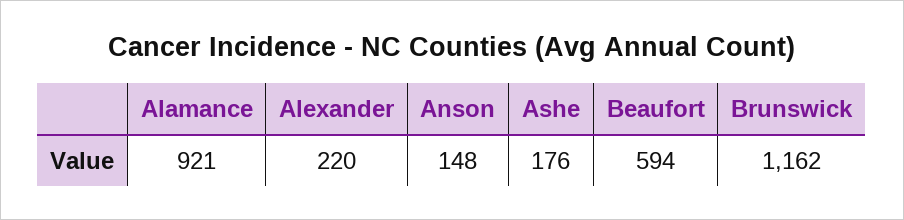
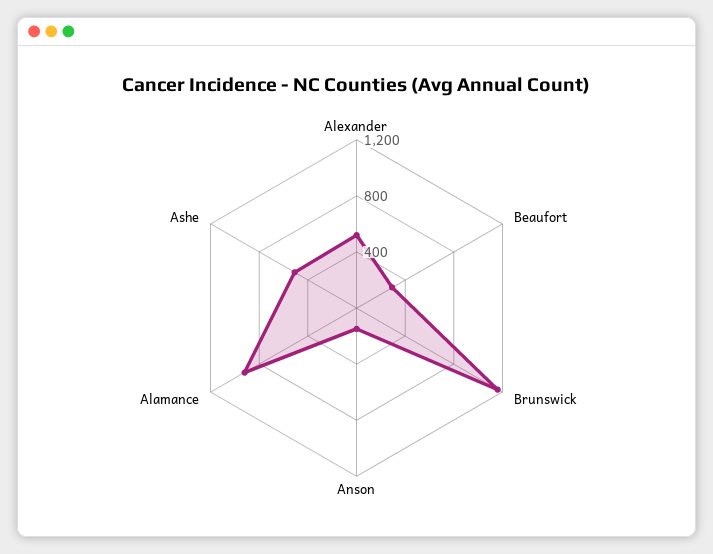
  {
    "Alamance": 921,
-   "Alexander": 220,
+   "Alexander": 500,
    "Anson": 148,
-   "Ashe": 176,
+   "Ashe": 500,
-   "Beaufort": 594,
+   "Beaufort": 300,
    "Brunswick": 1162
  }

